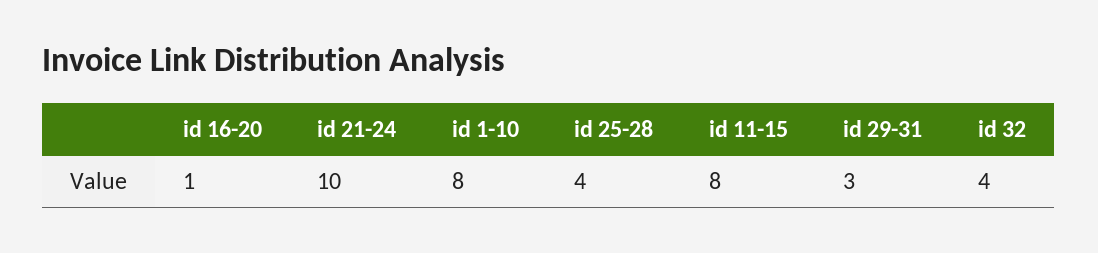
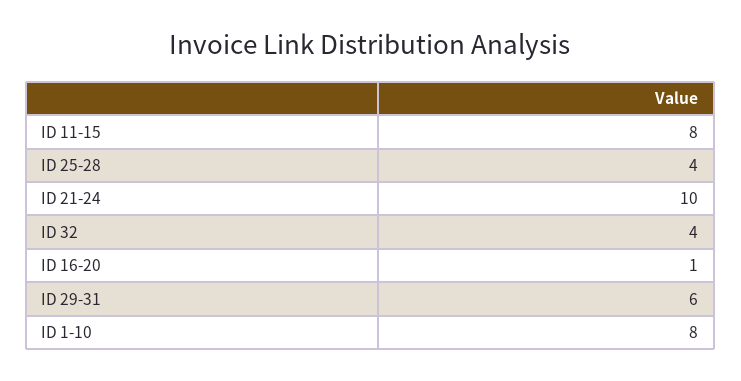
  {
    "id 16-20": 1,
    "id 21-24": 10,
    "id 1-10": 8,
    "id 25-28": 4,
    "id 11-15": 8,
-   "id 29-31": 3,
+   "id 29-31": 6,
    "id 32": 4
  }

